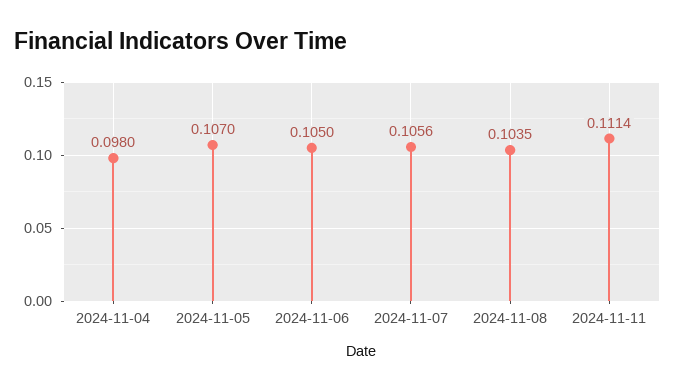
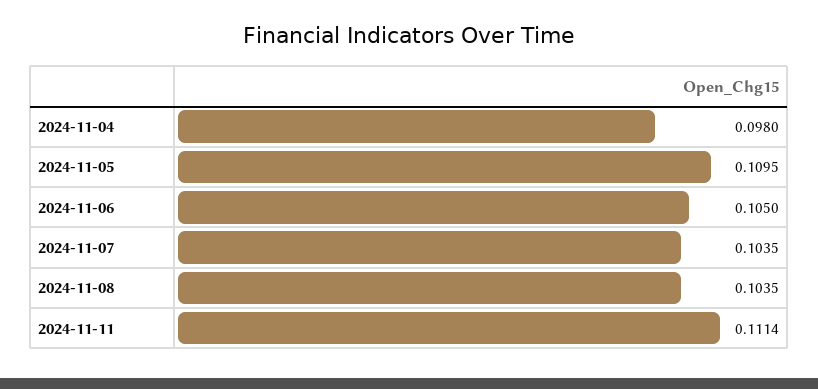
  {
    "2024-11-04": 0.098,
-   "2024-11-05": 0.107,
+   "2024-11-05": 0.1095,
    "2024-11-06": 0.105,
-   "2024-11-07": 0.1056,
+   "2024-11-07": 0.1035,
    "2024-11-08": 0.1035,
    "2024-11-11": 0.1114
  }

